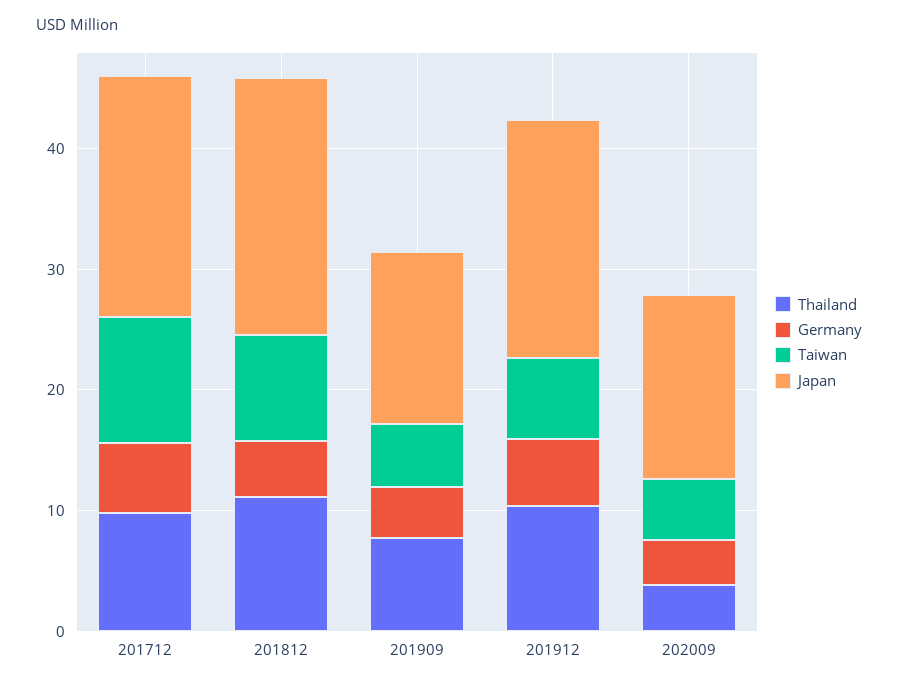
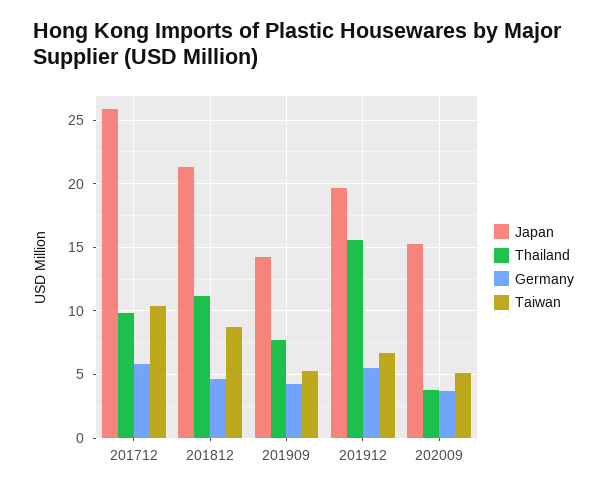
  {
    "Thailand": {
      "201712": 10,
      "201812": 11,
      "201909": 7.5,
-     "201912": 10,
+     "201912": 15.5,
      "202009": 4
    },
    "Germany": {
      "201712": 6,
      "201812": 4.5,
      "201909": 4,
      "201912": 5.5,
      "202009": 3.5
    },
    "Taiwan": {
      "201712": 10.5,
      "201812": 8.5,
      "201909": 5.5,
      "201912": 6.5,
      "202009": 5
    },
    "Japan": {
-     "201712": 20,
+     "201712": 26,
      "201812": 21.5,
      "201909": 14,
      "201912": 19.5,
      "202009": 15.5
    }
  }

